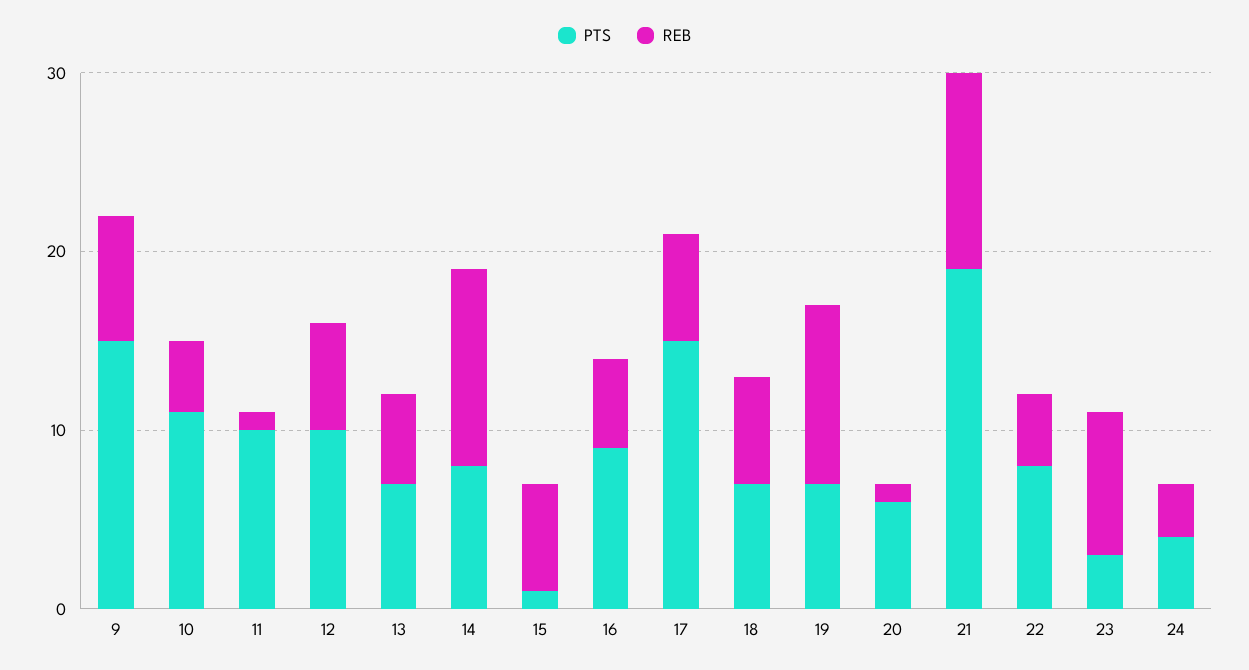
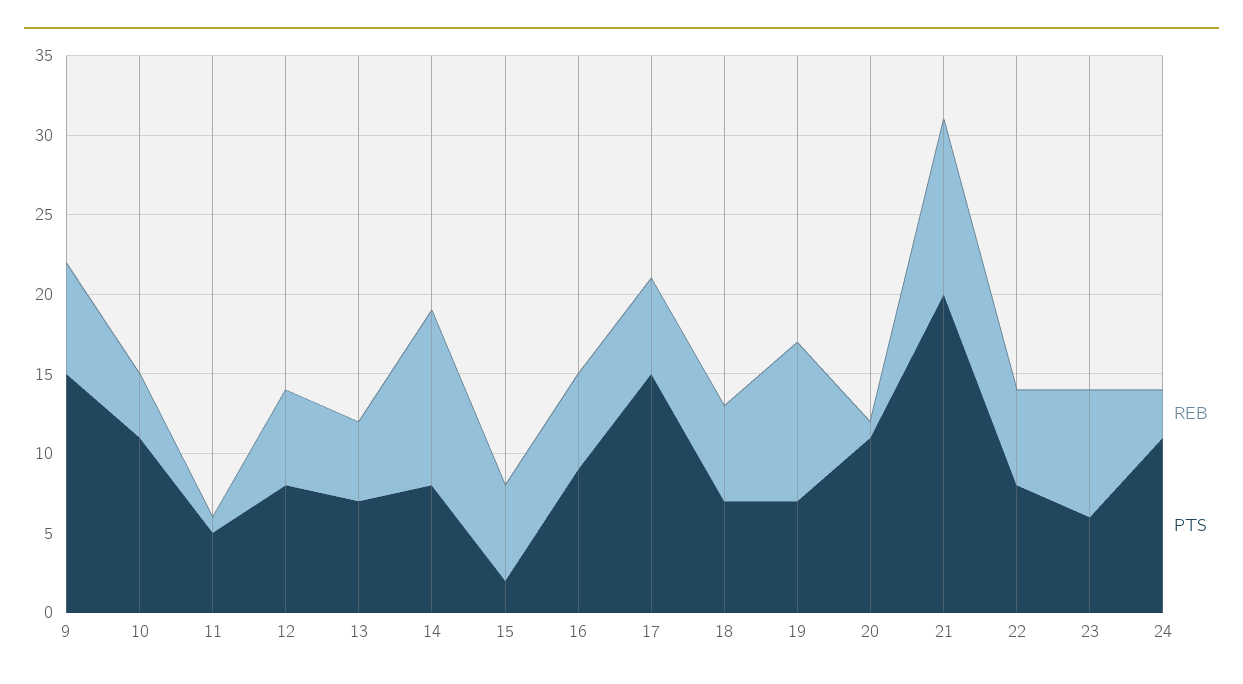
  {
    "PTS": {
      "9": 15,
      "10": 11,
-     "11": 10,
+     "11": 5,
-     "12": 10,
+     "12": 8,
      "13": 7,
      "14": 8,
-     "15": 1,
+     "15": 2,
      "16": 9,
      "17": 15,
      "18": 7,
      "19": 7,
-     "20": 6,
+     "20": 11,
-     "21": 19,
+     "21": 20,
      "22": 8,
-     "23": 3,
+     "23": 6,
-     "24": 4
+     "24": 11
    },
    "REB": {
      "9": 7,
      "10": 4,
      "11": 1,
      "12": 6,
      "13": 5,
      "14": 11,
      "15": 6,
-     "16": 5,
+     "16": 6,
      "17": 6,
      "18": 6,
      "19": 10,
      "20": 1,
      "21": 11,
-     "22": 4,
+     "22": 6,
      "23": 8,
      "24": 3
    }
  }

